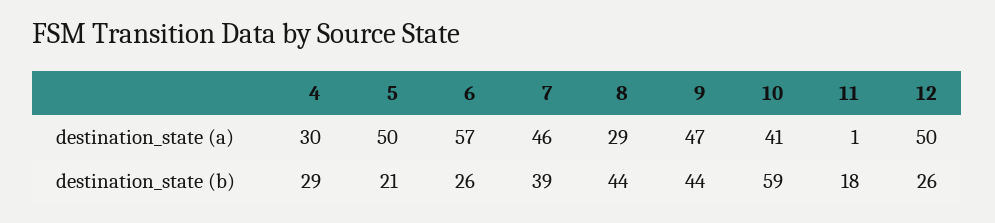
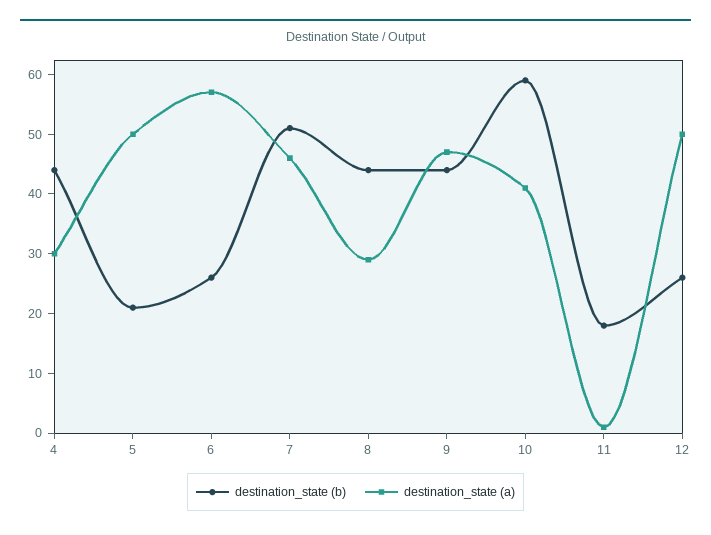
  {
    "destination_state (a)": {
      "4": 30,
      "5": 50,
      "6": 57,
      "7": 46,
      "8": 29,
      "9": 47,
      "10": 41,
      "11": 1,
      "12": 50
    },
    "destination_state (b)": {
-     "4": 29,
+     "4": 45,
      "5": 21,
      "6": 26,
-     "7": 39,
+     "7": 50,
      "8": 44,
      "9": 44,
      "10": 59,
      "11": 18,
      "12": 26
    }
  }

